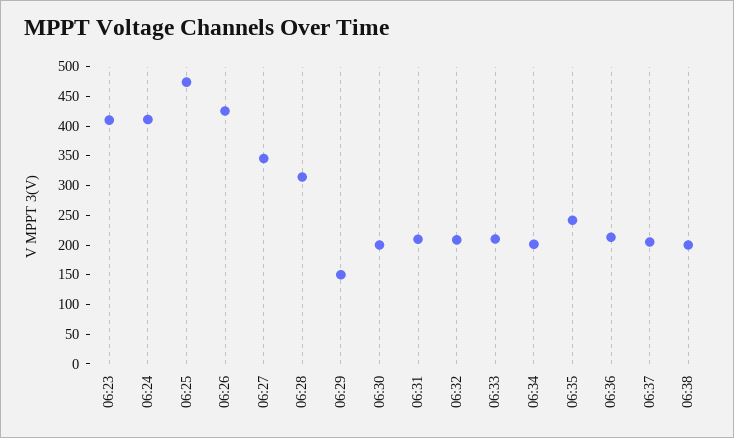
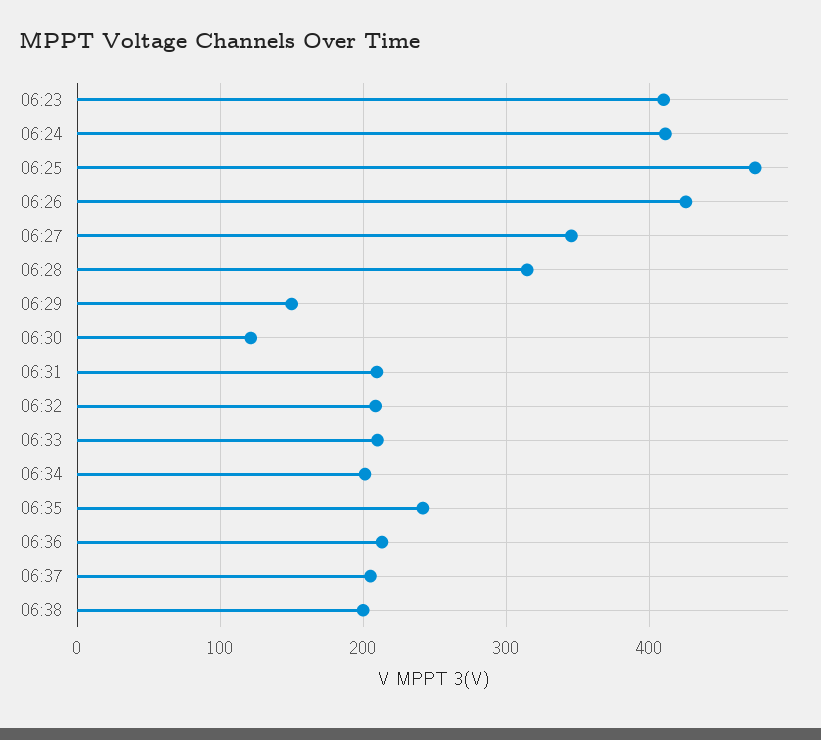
  {
    "06:23": 410,
    "06:24": 410,
    "06:25": 470,
    "06:26": 430,
    "06:27": 350,
    "06:28": 310,
    "06:29": 150,
-   "06:30": 200,
+   "06:30": 120,
    "06:31": 210,
    "06:32": 210,
    "06:33": 210,
    "06:34": 200,
    "06:35": 240,
    "06:36": 210,
    "06:37": 210,
    "06:38": 200
  }

